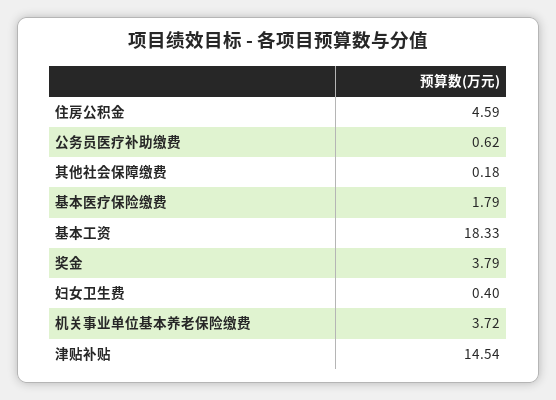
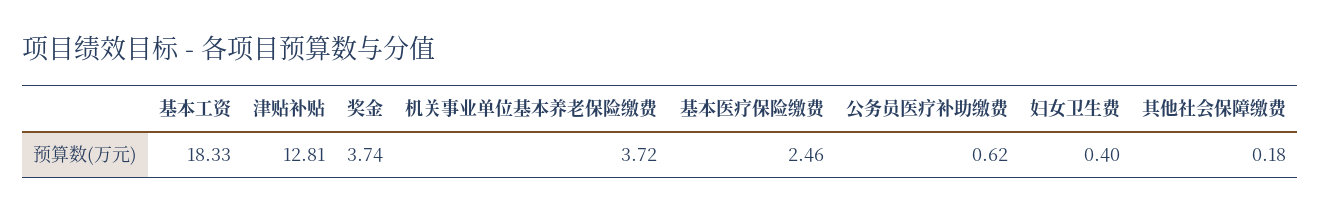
  {
-   "住房公积金": 4.59,
    "公务员医疗补助缴费": 0.62,
    "其他社会保障缴费": 0.18,
-   "基本医疗保险缴费": 1.79,
+   "基本医疗保险缴费": 2.46,
    "基本工资": 18.33,
-   "奖金": 3.79,
+   "奖金": 3.74,
    "妇女卫生费": 0.4,
    "机关事业单位基本养老保险缴费": 3.72,
-   "津贴补贴": 14.54
+   "津贴补贴": 12.81
  }

